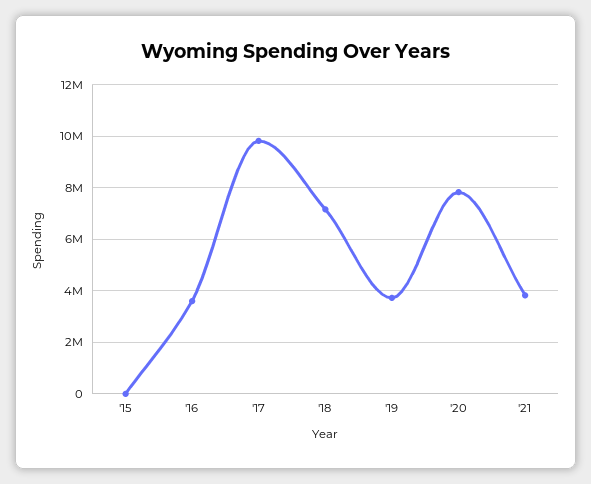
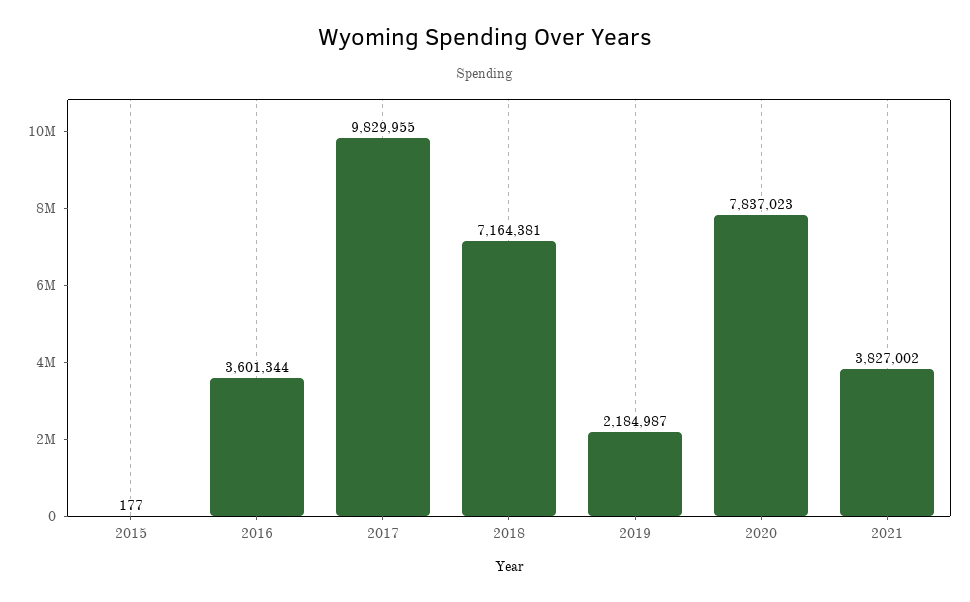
  {
    "'15": 177,
    "'16": 3601344,
    "'17": 9829955,
    "'18": 7164381,
-   "'19": 3750000,
+   "'19": 2184987,
    "'20": 7837023,
    "'21": 3827002
  }

